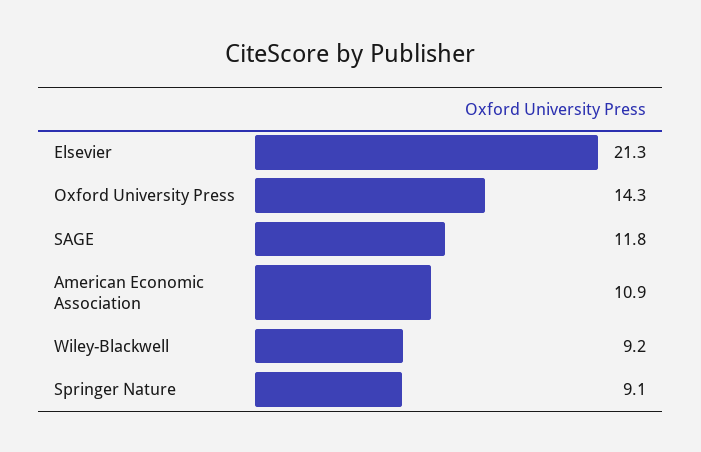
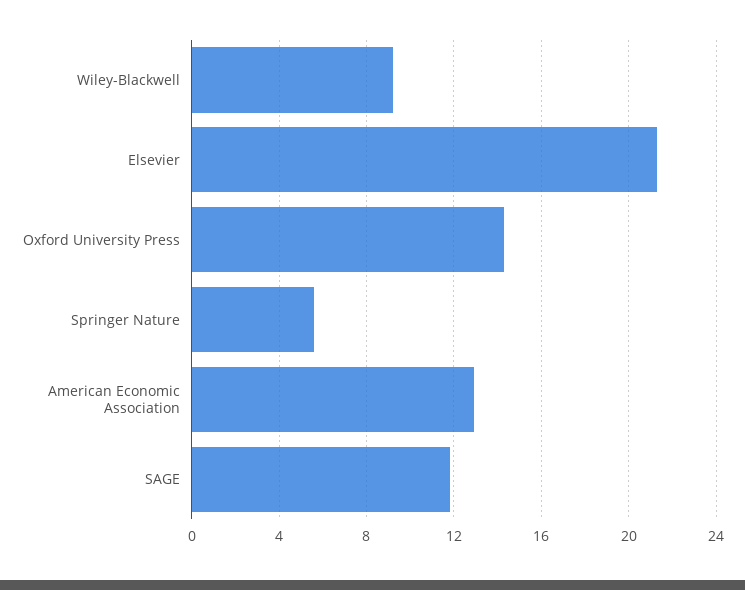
  {
    "Elsevier": 21.3,
    "Oxford University Press": 14.3,
    "SAGE": 11.8,
-   "American Economic Association": 10.9,
+   "American Economic Association": 13,
    "Wiley-Blackwell": 9.2,
-   "Springer Nature": 9.1
+   "Springer Nature": 5.5
  }

